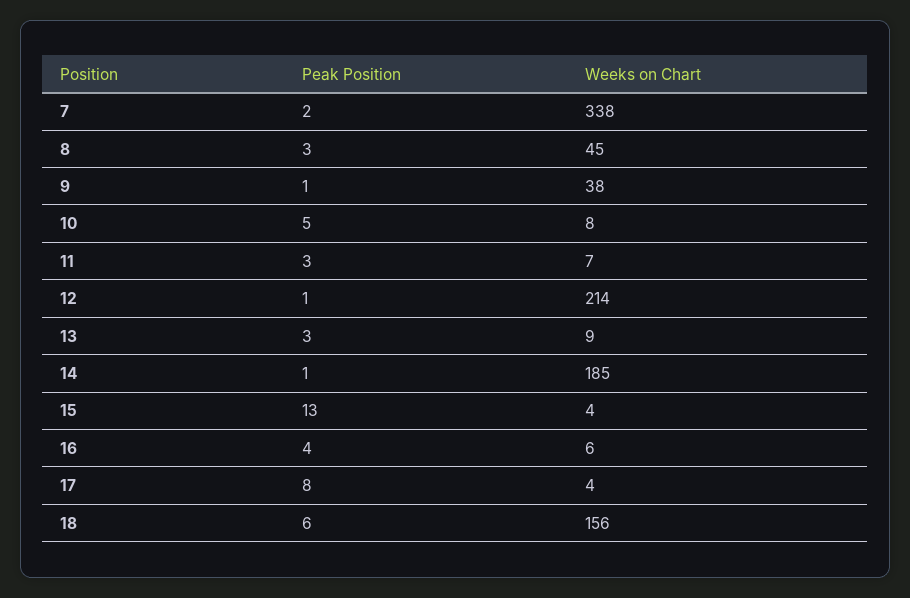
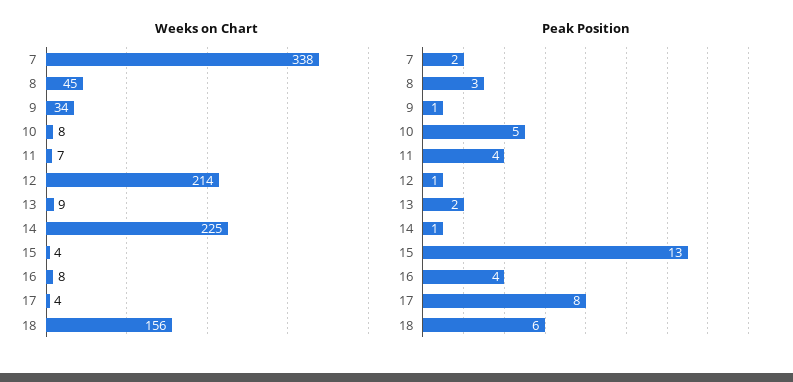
  {
    "Peak Position": {
      "7": 2,
      "8": 3,
      "9": 1,
      "10": 5,
-     "11": 3,
+     "11": 4,
      "12": 1,
-     "13": 3,
+     "13": 2,
      "14": 1,
      "15": 13,
      "16": 4,
      "17": 8,
      "18": 6
    },
    "Weeks on Chart": {
      "7": 338,
      "8": 45,
-     "9": 38,
+     "9": 34,
      "10": 8,
      "11": 7,
      "12": 214,
      "13": 9,
-     "14": 185,
+     "14": 225,
      "15": 4,
-     "16": 6,
+     "16": 8,
      "17": 4,
      "18": 156
    }
  }

